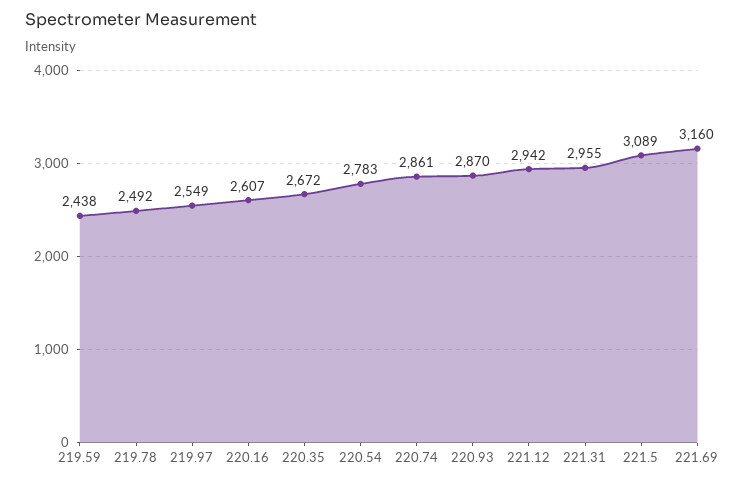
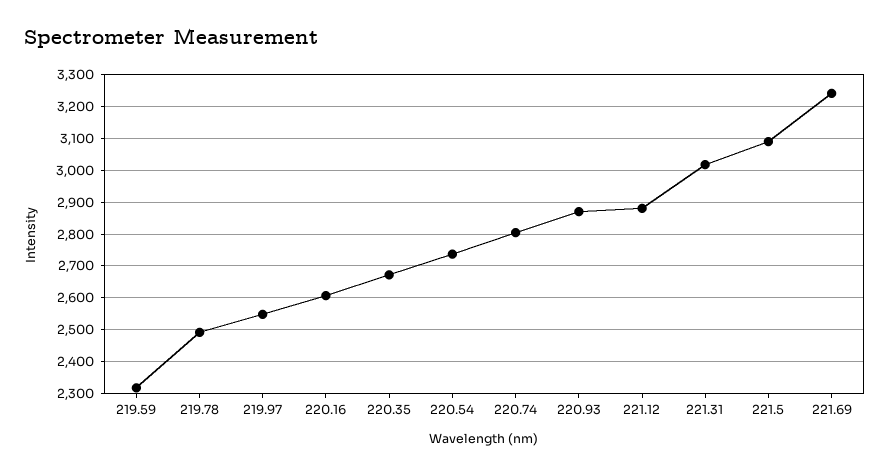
  {
-   "219.59": 2438,
+   "219.59": 2320,
    "219.78": 2492,
    "219.97": 2549,
    "220.16": 2607,
    "220.35": 2672,
-   "220.54": 2783,
+   "220.54": 2740,
-   "220.74": 2861,
+   "220.74": 2800,
    "220.93": 2870,
-   "221.12": 2942,
+   "221.12": 2880,
-   "221.31": 2955,
+   "221.31": 3020,
    "221.5": 3089,
-   "221.69": 3160
+   "221.69": 3240
  }

